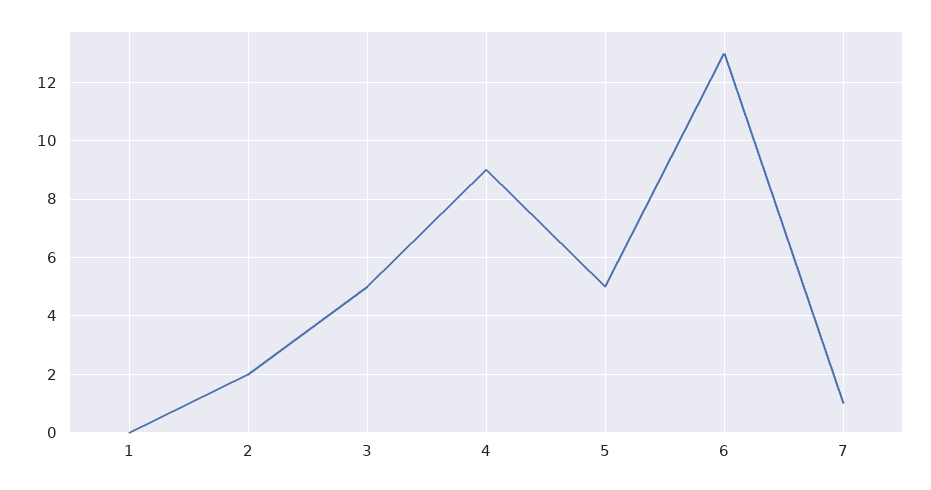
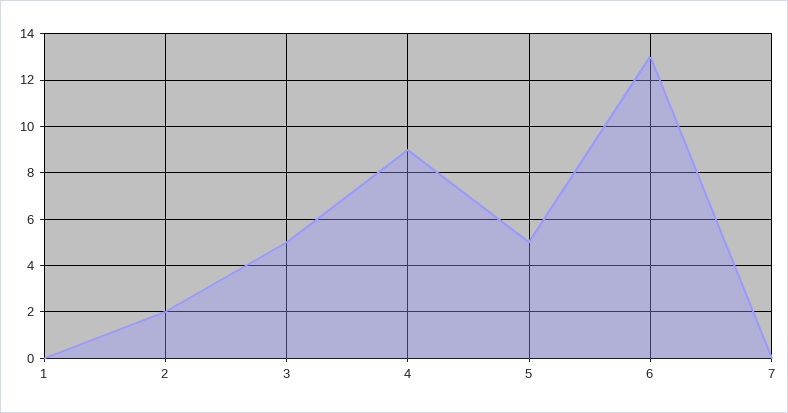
  {
    "1": 0,
    "2": 2,
    "3": 5,
    "4": 9,
    "5": 5,
    "6": 13,
-   "7": 1
+   "7": 0
  }

